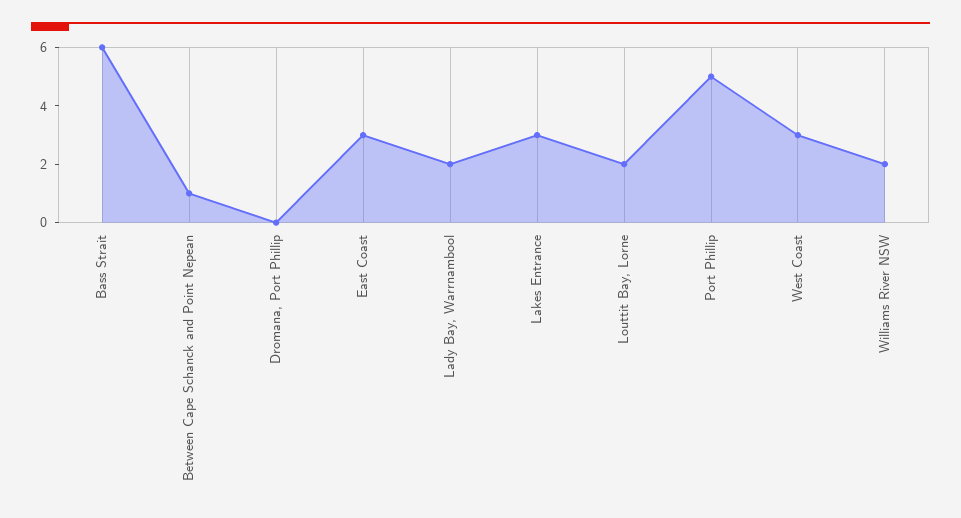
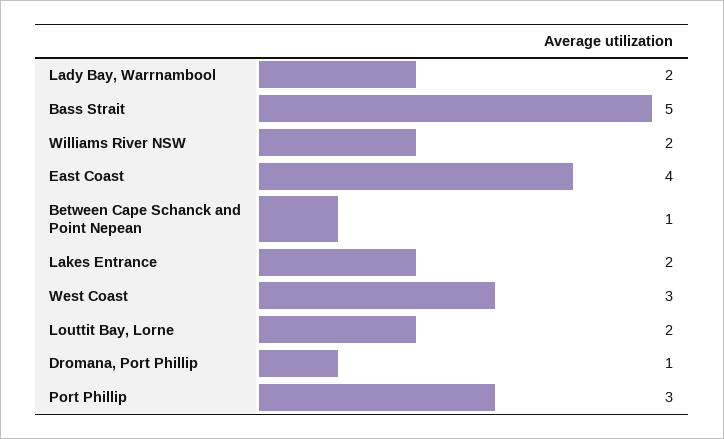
  {
-   "Bass Strait": 6,
+   "Bass Strait": 5,
    "Between Cape Schanck and Point Nepean": 1,
-   "Dromana, Port Phillip": 0,
+   "Dromana, Port Phillip": 1,
-   "East Coast": 3,
+   "East Coast": 4,
    "Lady Bay, Warrnambool": 2,
-   "Lakes Entrance": 3,
+   "Lakes Entrance": 2,
    "Louttit Bay, Lorne": 2,
-   "Port Phillip": 5,
+   "Port Phillip": 3,
    "West Coast": 3,
    "Williams River NSW": 2
  }

